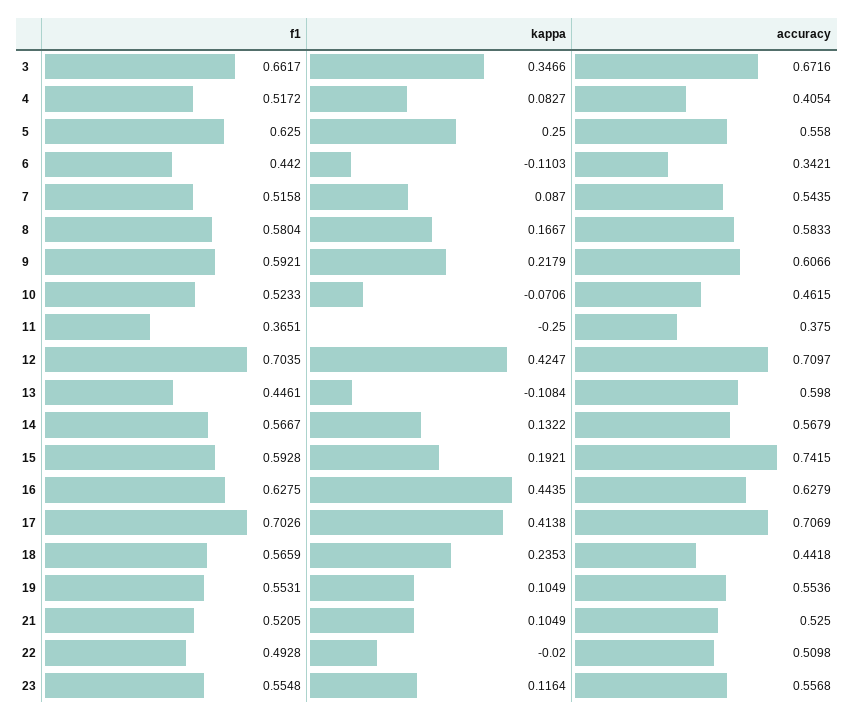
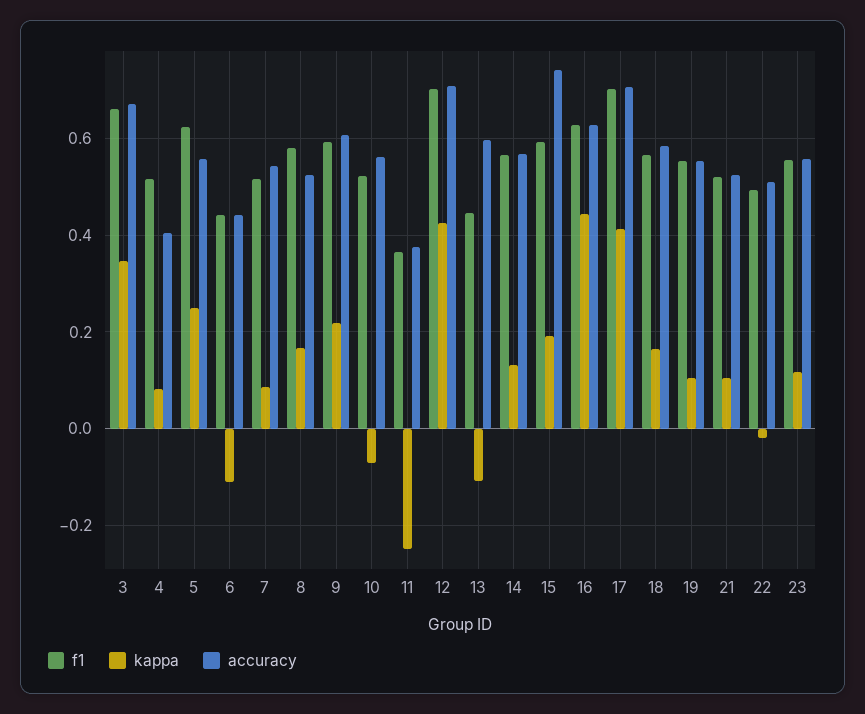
  {
    "f1": {
      "3": 0.6617,
      "4": 0.5172,
      "5": 0.625,
      "6": 0.442,
      "7": 0.5158,
      "8": 0.5804,
      "9": 0.5921,
      "10": 0.5233,
      "11": 0.3651,
      "12": 0.7035,
      "13": 0.4461,
      "14": 0.5667,
      "15": 0.5928,
      "16": 0.6275,
      "17": 0.7026,
      "18": 0.5659,
      "19": 0.5531,
      "21": 0.5205,
      "22": 0.4928,
      "23": 0.5548
    },
    "kappa": {
      "3": 0.3466,
      "4": 0.0827,
      "5": 0.25,
      "6": -0.1103,
      "7": 0.087,
      "8": 0.1667,
      "9": 0.2179,
      "10": -0.0706,
      "11": -0.25,
      "12": 0.4247,
      "13": -0.1084,
      "14": 0.1322,
      "15": 0.1921,
      "16": 0.4435,
      "17": 0.4138,
-     "18": 0.2353,
+     "18": 0.16,
      "19": 0.1049,
      "21": 0.1049,
      "22": -0.02,
      "23": 0.1164
    },
    "accuracy": {
      "3": 0.6716,
      "4": 0.4054,
      "5": 0.558,
-     "6": 0.3421,
+     "6": 0.44,
      "7": 0.5435,
-     "8": 0.5833,
+     "8": 0.52,
      "9": 0.6066,
-     "10": 0.4615,
+     "10": 0.56,
      "11": 0.375,
      "12": 0.7097,
      "13": 0.598,
      "14": 0.5679,
      "15": 0.7415,
      "16": 0.6279,
      "17": 0.7069,
-     "18": 0.4418,
+     "18": 0.58,
      "19": 0.5536,
      "21": 0.525,
      "22": 0.5098,
      "23": 0.5568
    }
  }

